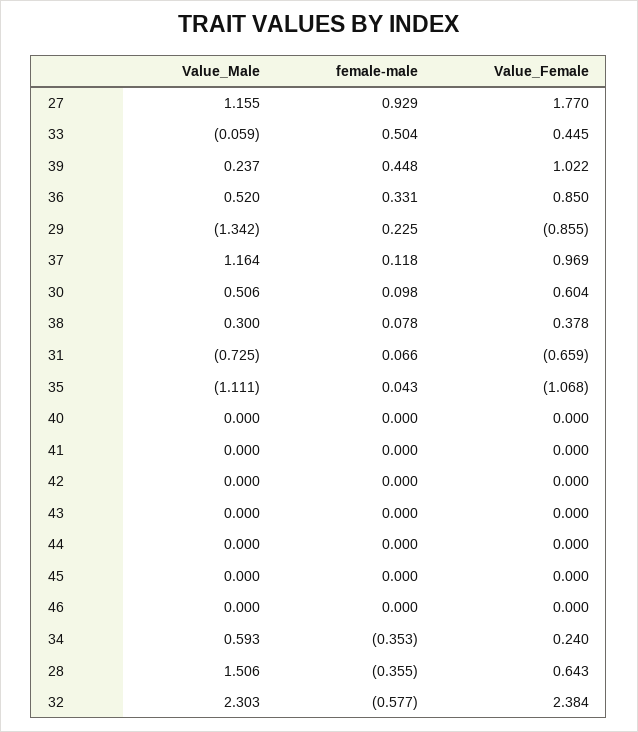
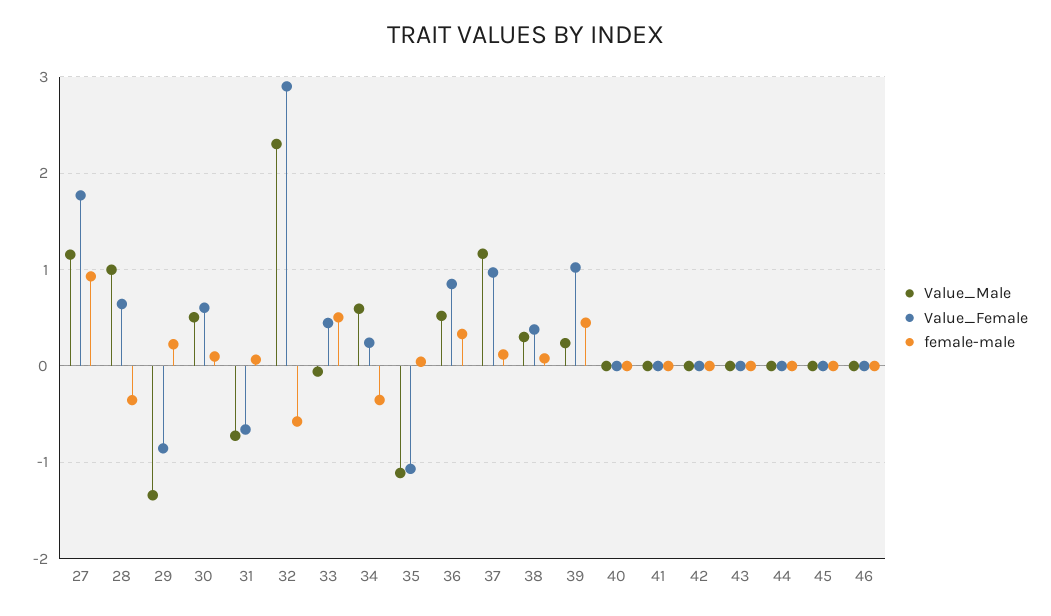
  {
    "Value_Male": {
      "27": 1.155,
      "33": -0.059,
      "39": 0.237,
      "36": 0.52,
      "29": -1.342,
      "37": 1.164,
      "30": 0.506,
      "38": 0.3,
      "31": -0.725,
      "35": -1.111,
      "40": 0,
      "41": 0,
      "42": 0,
      "43": 0,
      "44": 0,
      "45": 0,
      "46": 0,
      "34": 0.593,
-     "28": 1.506,
+     "28": 1,
      "32": 2.303
    },
    "female-male": {
      "27": 0.929,
      "33": 0.504,
      "39": 0.448,
      "36": 0.331,
      "29": 0.225,
      "37": 0.118,
      "30": 0.098,
      "38": 0.078,
      "31": 0.066,
      "35": 0.043,
      "40": 0,
      "41": 0,
      "42": 0,
      "43": 0,
      "44": 0,
      "45": 0,
      "46": 0,
      "34": -0.353,
      "28": -0.355,
      "32": -0.577
    },
    "Value_Female": {
      "27": 1.77,
      "33": 0.445,
      "39": 1.022,
      "36": 0.85,
      "29": -0.855,
      "37": 0.969,
      "30": 0.604,
      "38": 0.378,
      "31": -0.659,
      "35": -1.068,
      "40": 0,
      "41": 0,
      "42": 0,
      "43": 0,
      "44": 0,
      "45": 0,
      "46": 0,
      "34": 0.24,
      "28": 0.643,
-     "32": 2.384
+     "32": 2.9
    }
  }

